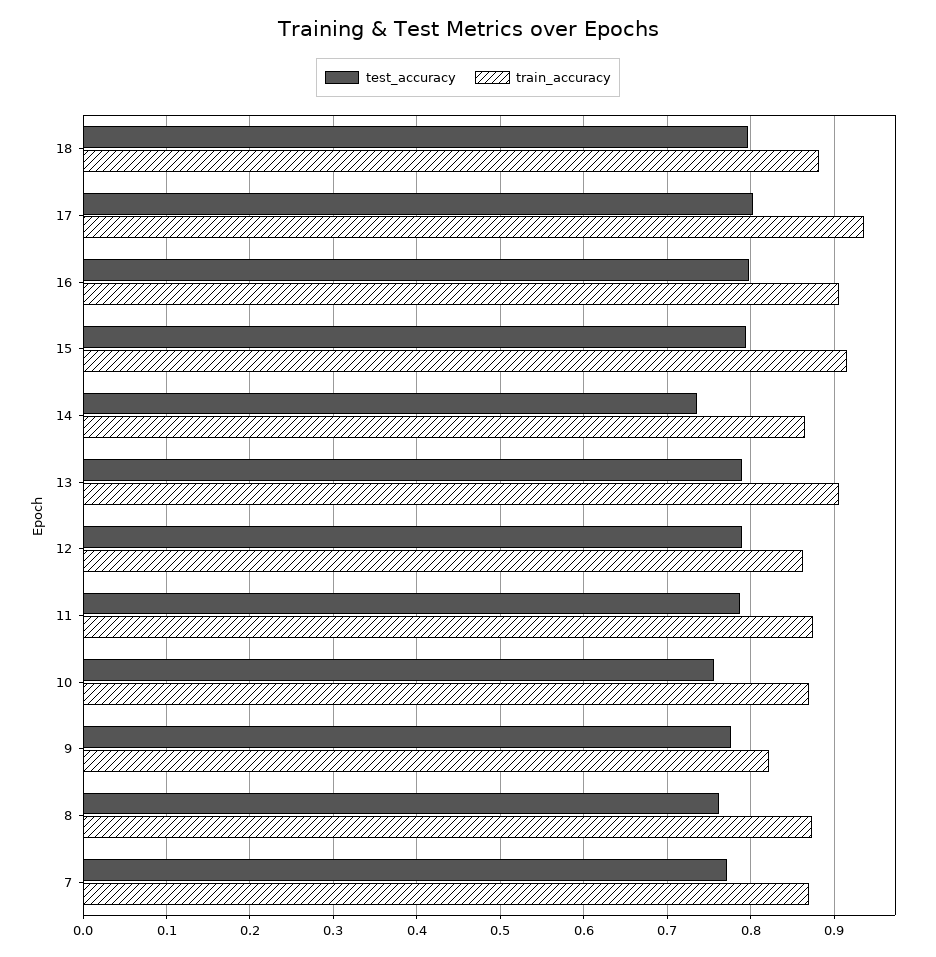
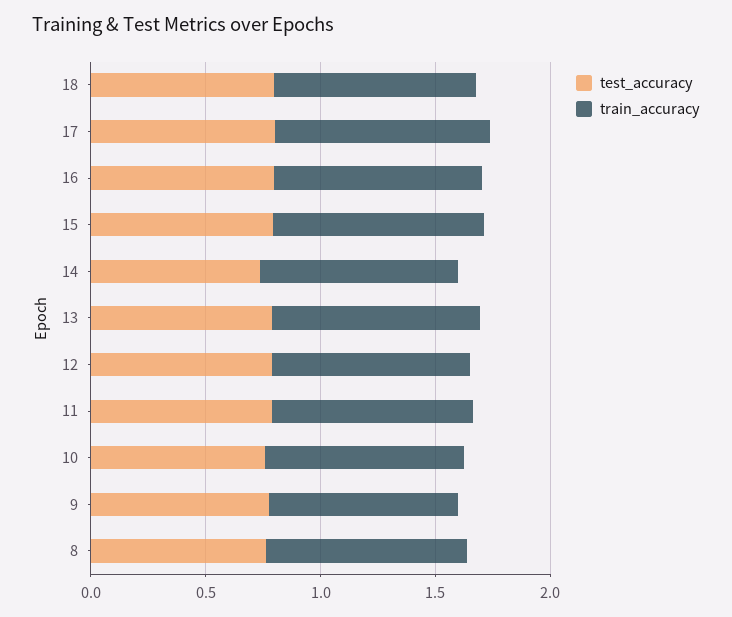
  {
    "test_accuracy": {
      "18": 0.8,
      "17": 0.8,
      "16": 0.8,
      "15": 0.79,
      "14": 0.74,
      "13": 0.79,
      "12": 0.79,
      "11": 0.79,
      "10": 0.76,
      "9": 0.78,
-     "8": 0.76,
+     "8": 0.76
-     "7": 0.77
    },
    "train_accuracy": {
      "18": 0.88,
      "17": 0.94,
      "16": 0.91,
      "15": 0.92,
      "14": 0.86,
      "13": 0.91,
      "12": 0.86,
      "11": 0.87,
      "10": 0.87,
      "9": 0.82,
-     "8": 0.87,
+     "8": 0.87
-     "7": 0.87
    }
  }

